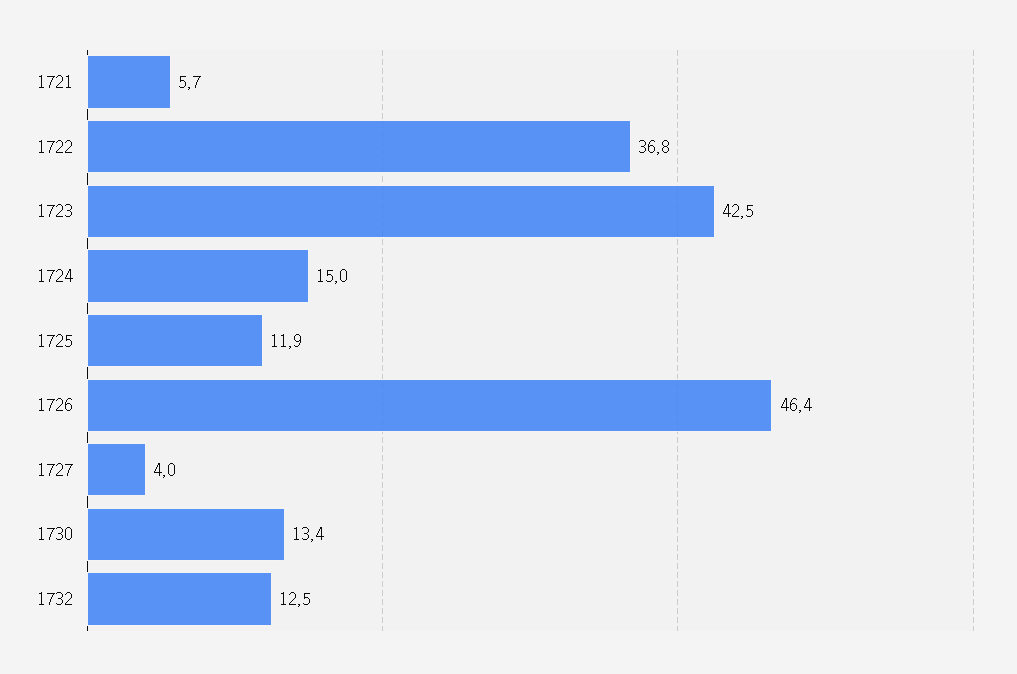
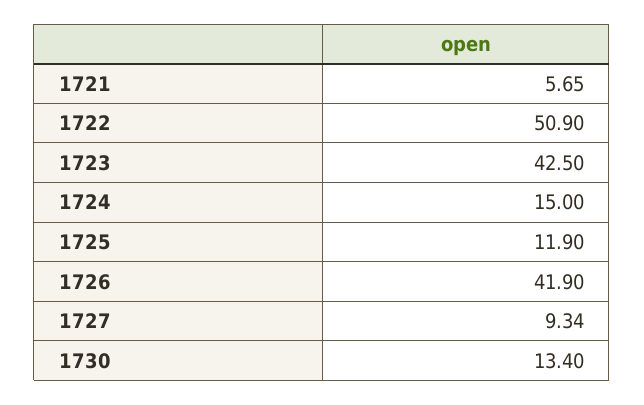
  {
    "1721": 5.65,
-   "1722": 36.8,
+   "1722": 50.9,
    "1723": 42.5,
    "1724": 15,
    "1725": 11.9,
-   "1726": 46.4,
+   "1726": 41.9,
-   "1727": 4,
+   "1727": 9.34,
-   "1730": 13.4,
+   "1730": 13.4
-   "1732": 12.5
  }

